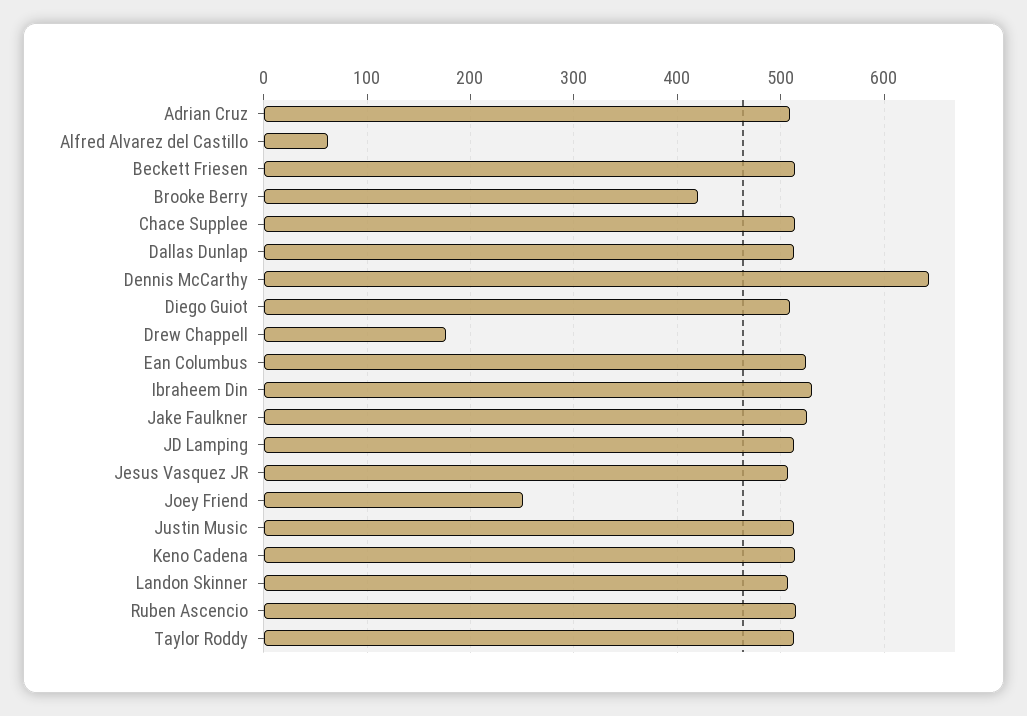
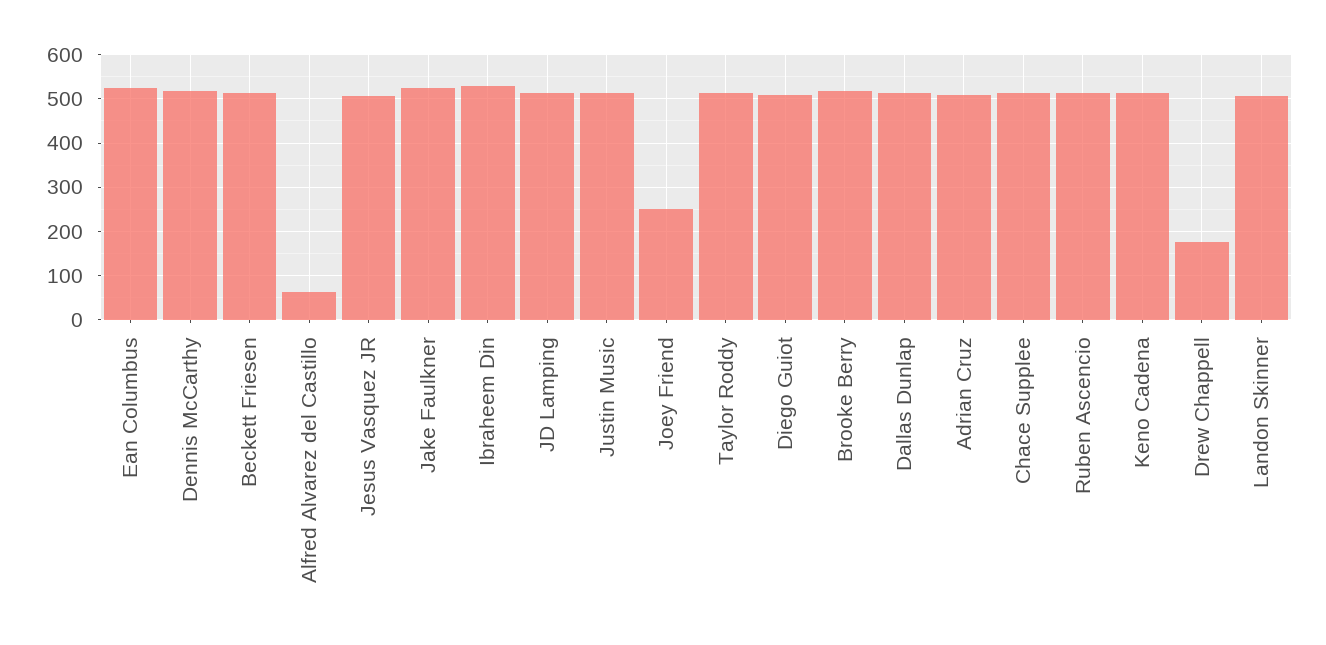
  {
    "Adrian Cruz": 510,
    "Alfred Alvarez del Castillo": 60,
    "Beckett Friesen": 510,
-   "Brooke Berry": 420,
+   "Brooke Berry": 520,
    "Chace Supplee": 510,
    "Dallas Dunlap": 510,
-   "Dennis McCarthy": 640,
+   "Dennis McCarthy": 520,
    "Diego Guiot": 510,
    "Drew Chappell": 180,
    "Ean Columbus": 520,
    "Ibraheem Din": 530,
    "Jake Faulkner": 530,
    "JD Lamping": 510,
    "Jesus Vasquez JR": 510,
    "Joey Friend": 250,
    "Justin Music": 510,
    "Keno Cadena": 510,
    "Landon Skinner": 510,
    "Ruben Ascencio": 510,
    "Taylor Roddy": 510
  }

